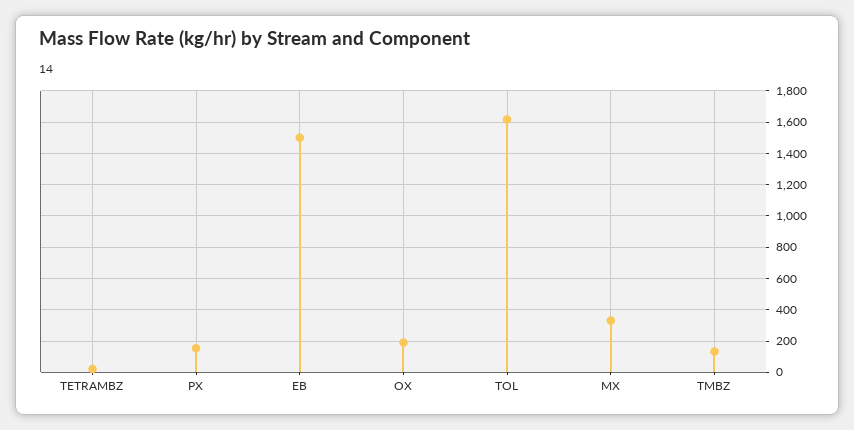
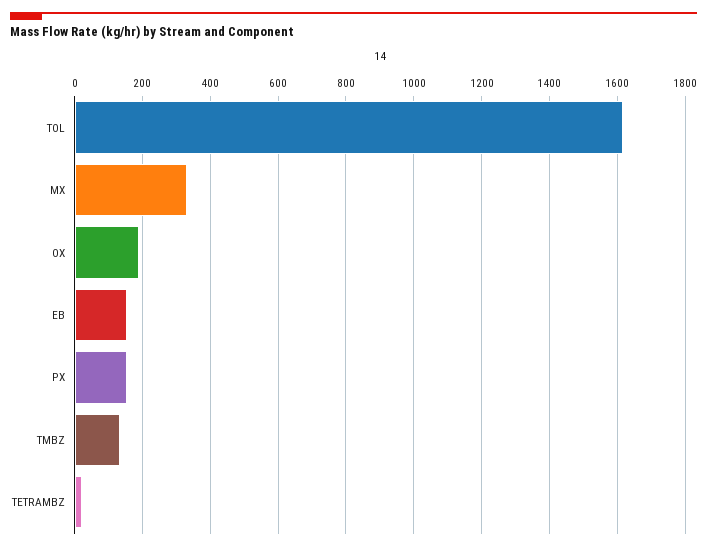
  {
    "TETRAMBZ": 20,
    "PX": 160,
-   "EB": 1500,
+   "EB": 160,
    "OX": 200,
    "TOL": 1620,
    "MX": 340,
    "TMBZ": 140
  }

